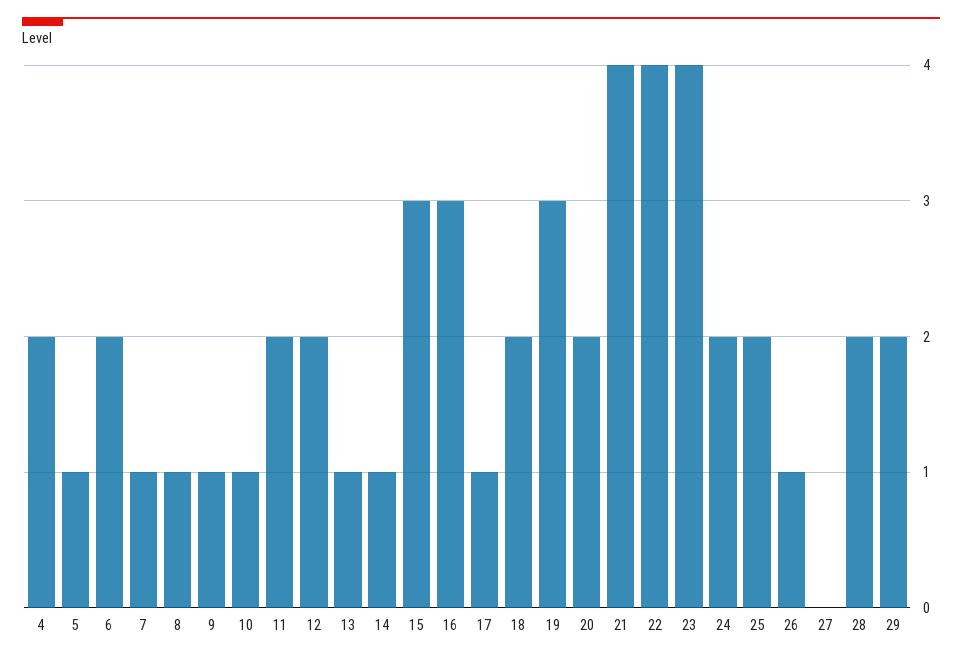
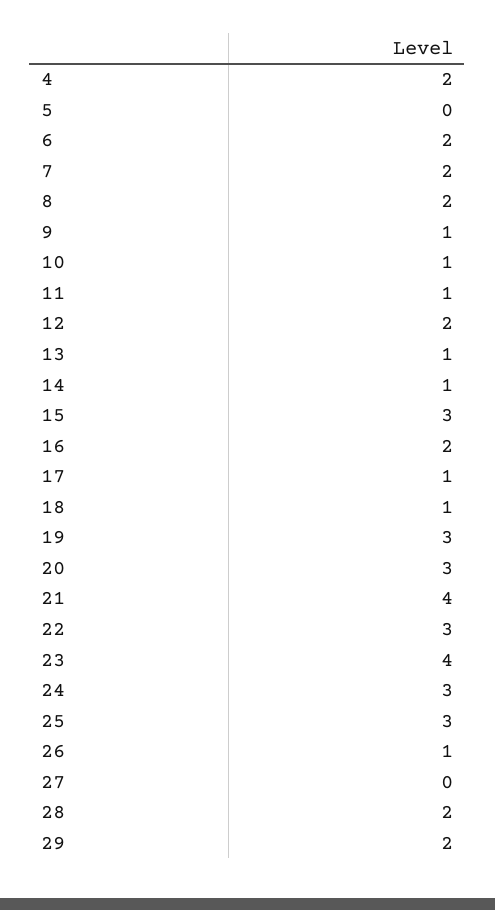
  {
    "4": 2,
-   "5": 1,
+   "5": 0,
    "6": 2,
-   "7": 1,
+   "7": 2,
-   "8": 1,
+   "8": 2,
    "9": 1,
    "10": 1,
-   "11": 2,
+   "11": 1,
    "12": 2,
    "13": 1,
    "14": 1,
    "15": 3,
-   "16": 3,
+   "16": 2,
    "17": 1,
-   "18": 2,
+   "18": 1,
    "19": 3,
-   "20": 2,
+   "20": 3,
    "21": 4,
-   "22": 4,
+   "22": 3,
    "23": 4,
-   "24": 2,
+   "24": 3,
-   "25": 2,
+   "25": 3,
    "26": 1,
    "27": 0,
    "28": 2,
    "29": 2
  }

